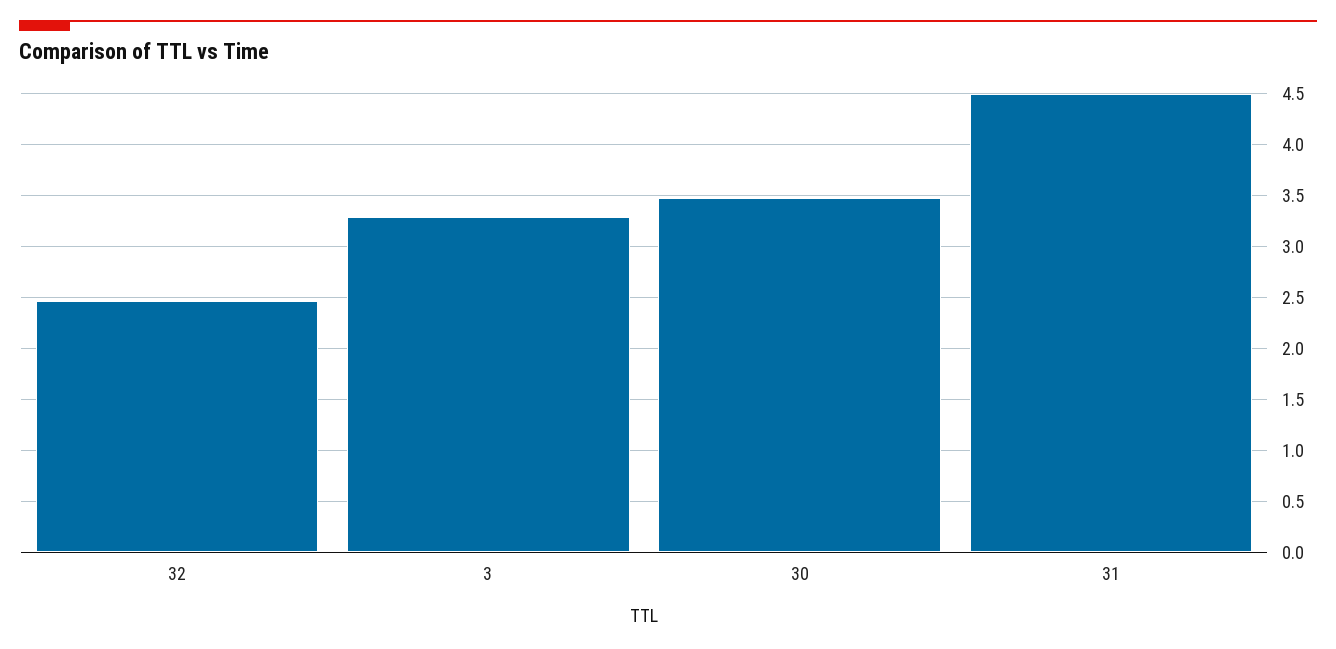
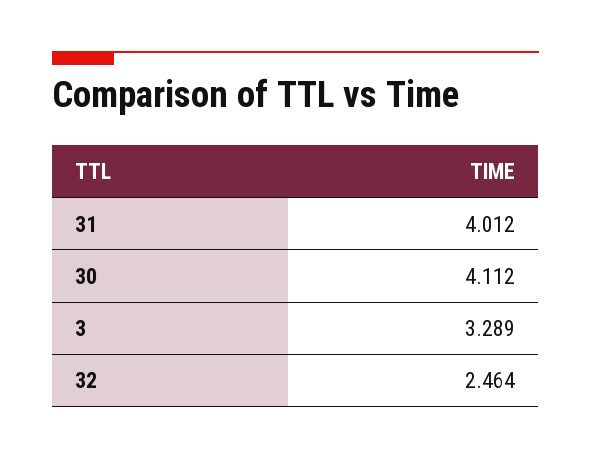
  {
    "32": 2.464,
    "3": 3.289,
-   "30": 3.5,
+   "30": 4.112,
-   "31": 4.5
+   "31": 4.012
  }

